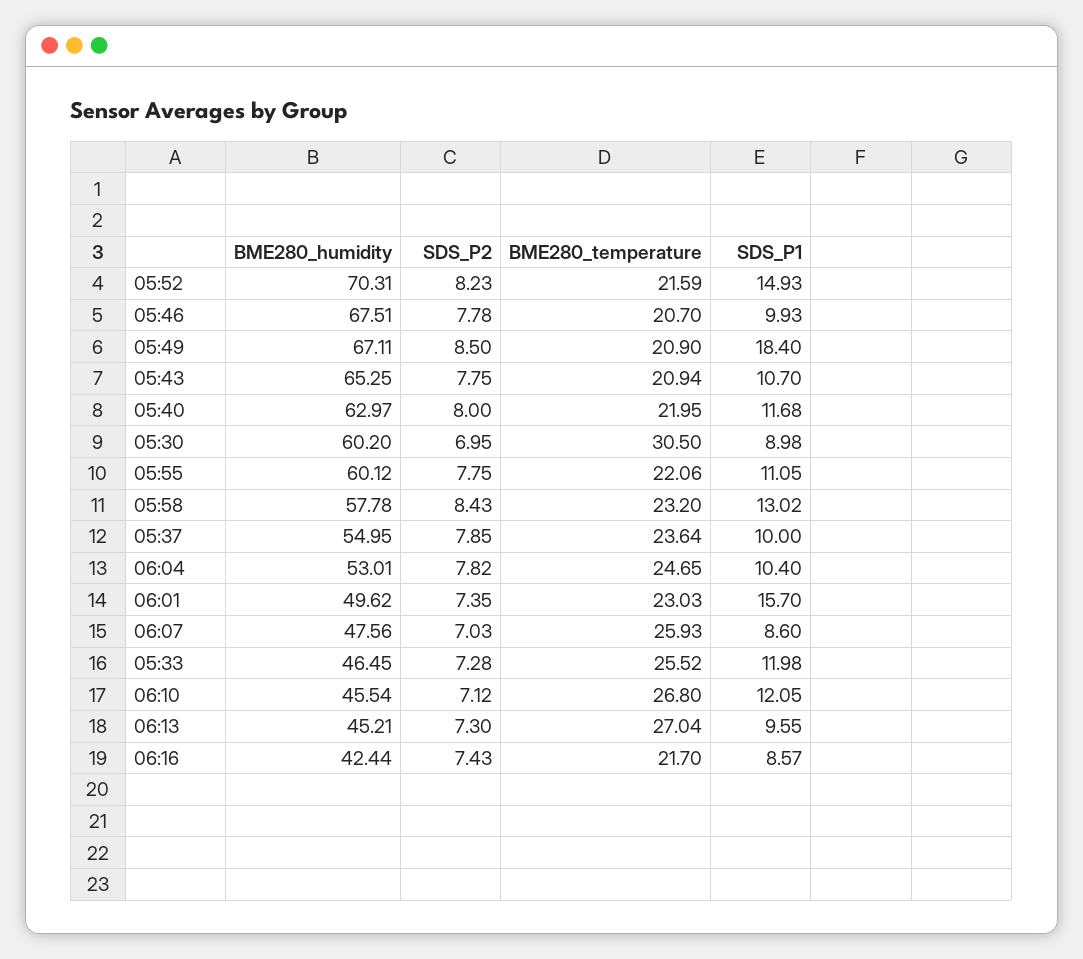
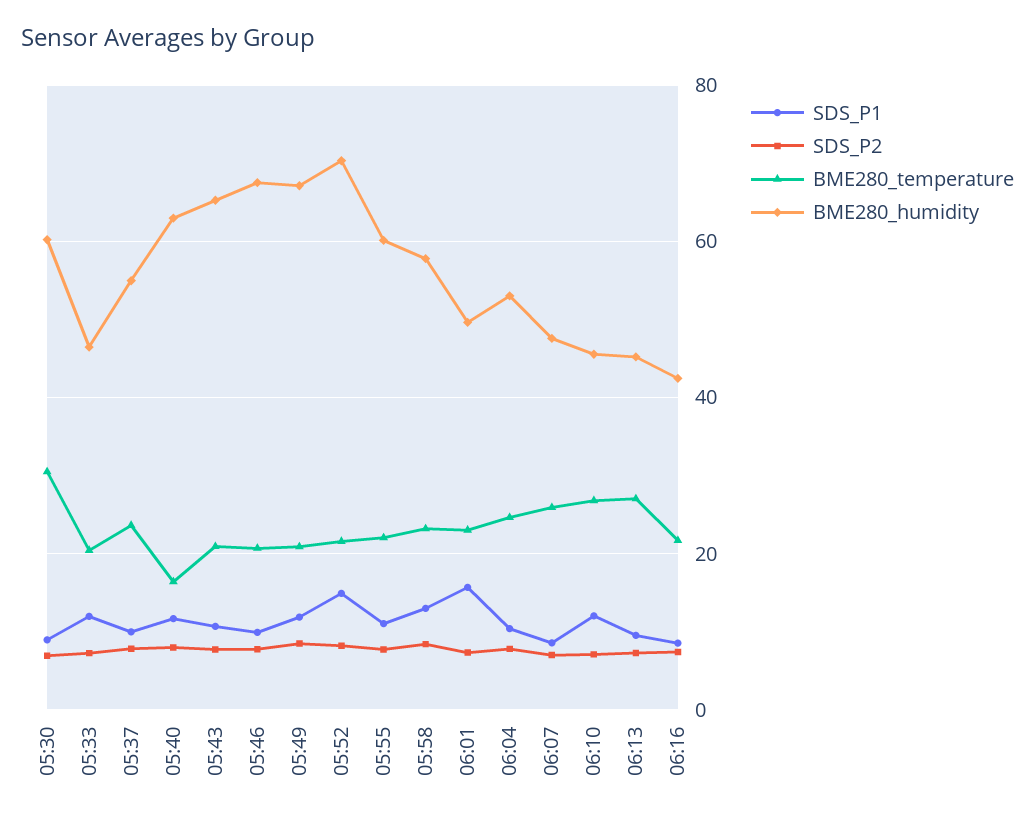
  {
    "BME280_humidity": {
      "05:52": 70.31,
      "05:46": 67.51,
      "05:49": 67.11,
      "05:43": 65.25,
      "05:40": 62.97,
      "05:30": 60.2,
      "05:55": 60.12,
      "05:58": 57.78,
      "05:37": 54.95,
      "06:04": 53.01,
      "06:01": 49.62,
      "06:07": 47.56,
      "05:33": 46.45,
      "06:10": 45.54,
      "06:13": 45.21,
      "06:16": 42.44
    },
    "SDS_P2": {
      "05:52": 8.23,
      "05:46": 7.78,
      "05:49": 8.5,
      "05:43": 7.75,
      "05:40": 8,
      "05:30": 6.95,
      "05:55": 7.75,
      "05:58": 8.43,
      "05:37": 7.85,
      "06:04": 7.82,
      "06:01": 7.35,
      "06:07": 7.03,
      "05:33": 7.28,
      "06:10": 7.12,
      "06:13": 7.3,
      "06:16": 7.43
    },
    "BME280_temperature": {
      "05:52": 21.59,
      "05:46": 20.7,
      "05:49": 20.9,
      "05:43": 20.94,
-     "05:40": 21.95,
+     "05:40": 16,
      "05:30": 30.5,
      "05:55": 22.06,
      "05:58": 23.2,
      "05:37": 23.64,
      "06:04": 24.65,
      "06:01": 23.03,
      "06:07": 25.93,
-     "05:33": 25.52,
+     "05:33": 20,
      "06:10": 26.8,
      "06:13": 27.04,
      "06:16": 21.7
    },
    "SDS_P1": {
      "05:52": 14.93,
      "05:46": 9.93,
-     "05:49": 18.4,
+     "05:49": 12,
      "05:43": 10.7,
      "05:40": 11.68,
      "05:30": 8.98,
      "05:55": 11.05,
      "05:58": 13.02,
      "05:37": 10,
      "06:04": 10.4,
      "06:01": 15.7,
      "06:07": 8.6,
      "05:33": 11.98,
      "06:10": 12.05,
      "06:13": 9.55,
      "06:16": 8.57
    }
  }

